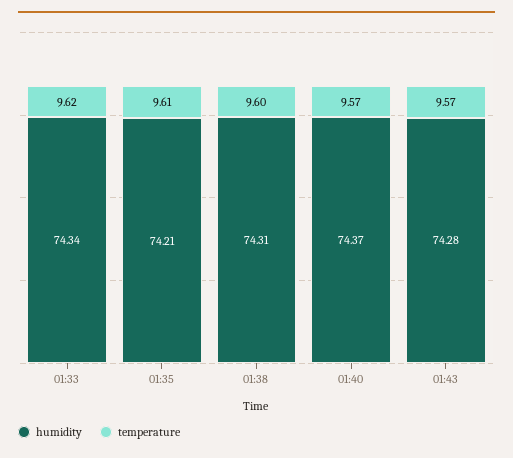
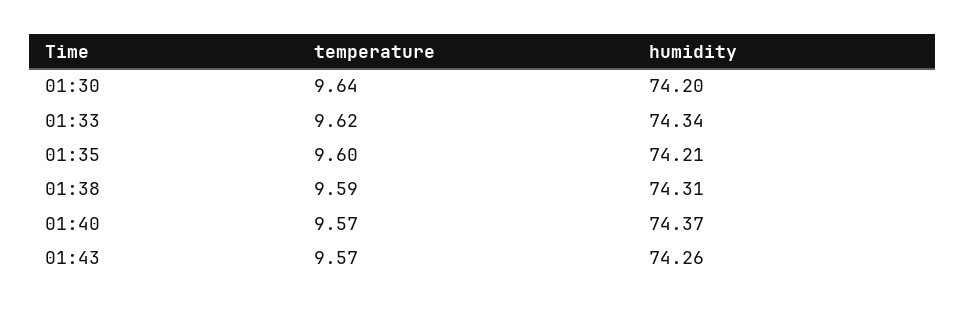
  {
    "humidity": {
      "01:33": 74.34,
      "01:35": 74.21,
      "01:38": 74.31,
      "01:40": 74.37,
-     "01:43": 74.28
+     "01:43": 74.26,
+     "01:30": 74.2
    },
    "temperature": {
      "01:33": 9.62,
-     "01:35": 9.61,
+     "01:35": 9.6,
-     "01:38": 9.6,
+     "01:38": 9.59,
      "01:40": 9.57,
-     "01:43": 9.57
+     "01:43": 9.57,
+     "01:30": 9.64
    }
  }

